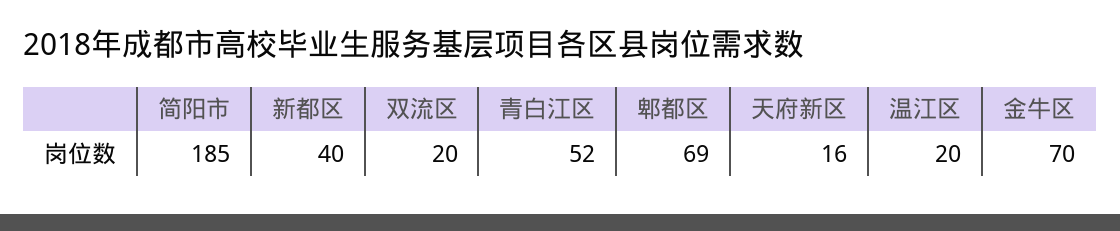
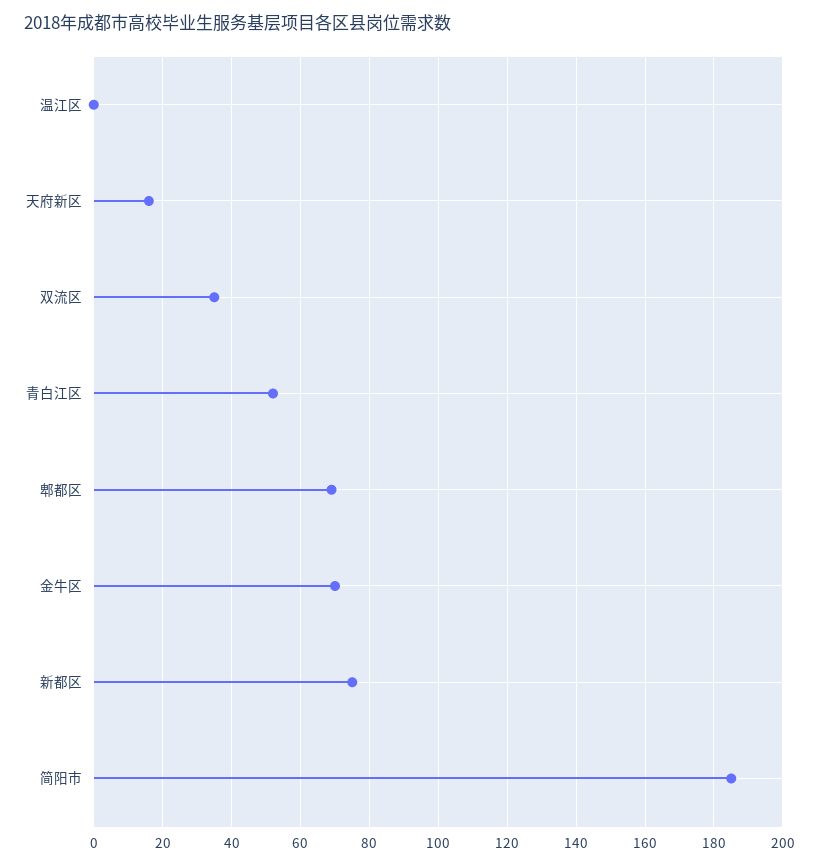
  {
    "简阳市": 185,
-   "新都区": 40,
+   "新都区": 75,
-   "双流区": 20,
+   "双流区": 35,
    "青白江区": 52,
    "郫都区": 69,
    "天府新区": 16,
-   "温江区": 20,
+   "温江区": 0,
    "金牛区": 70
  }

